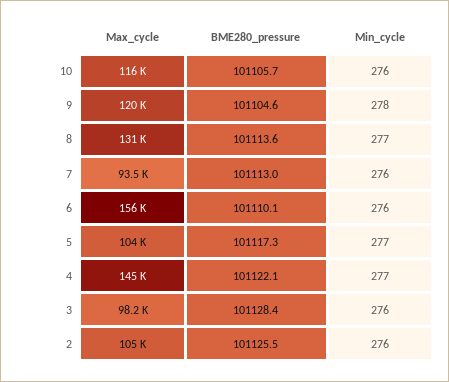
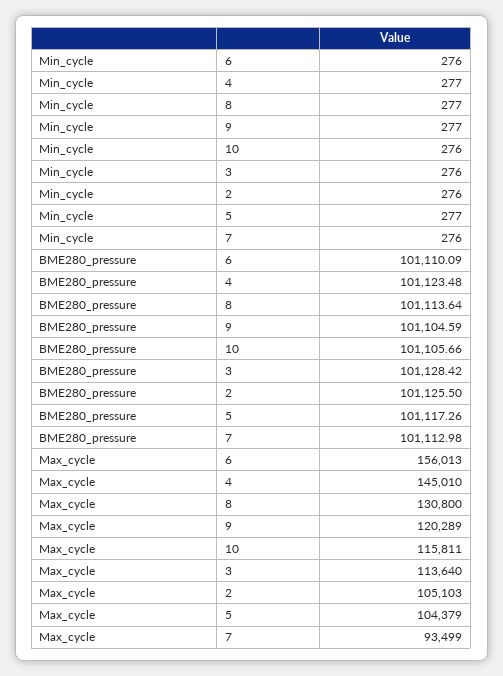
  {
    "Max_cycle": {
      "10": 115811,
      "9": 120289,
      "8": 130800,
      "7": 93499,
      "6": 156013,
      "5": 104379,
      "4": 145010,
-     "3": 98200,
+     "3": 113640,
      "2": 105103
    },
    "BME280_pressure": {
      "10": 101105.66,
      "9": 101104.59,
      "8": 101113.64,
      "7": 101112.98,
      "6": 101110.09,
      "5": 101117.26,
-     "4": 101122.1,
+     "4": 101123.48,
      "3": 101128.42,
      "2": 101125.5
    },
    "Min_cycle": {
      "10": 276,
-     "9": 278,
+     "9": 277,
      "8": 277,
      "7": 276,
      "6": 276,
      "5": 277,
      "4": 277,
      "3": 276,
      "2": 276
    }
  }

